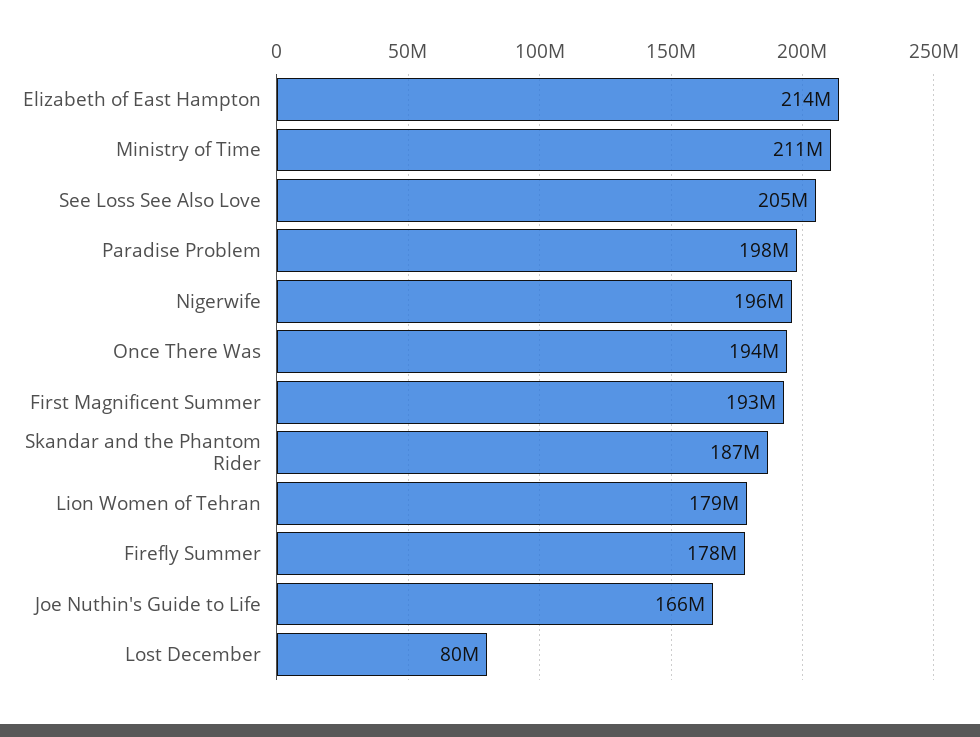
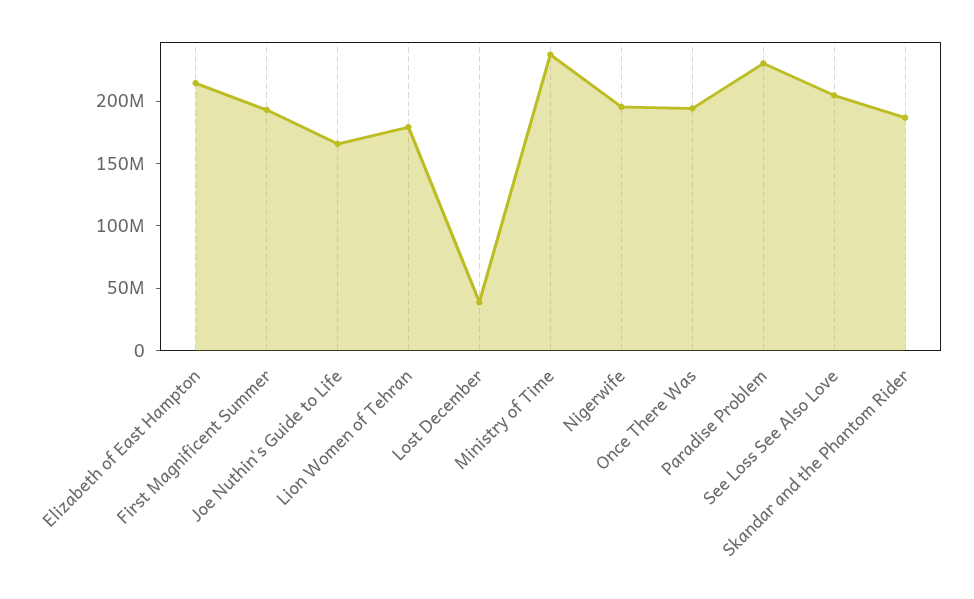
  {
    "Elizabeth of East Hampton": 214000000,
-   "Ministry of Time": 211000000,
+   "Ministry of Time": 240000000,
    "See Loss See Also Love": 205000000,
-   "Paradise Problem": 198000000,
+   "Paradise Problem": 230000000,
    "Nigerwife": 196000000,
    "Once There Was": 194000000,
    "First Magnificent Summer": 193000000,
    "Skandar and the Phantom Rider": 187000000,
    "Lion Women of Tehran": 179000000,
-   "Firefly Summer": 178000000,
    "Joe Nuthin's Guide to Life": 166000000,
-   "Lost December": 80000000
+   "Lost December": 40000000
  }

